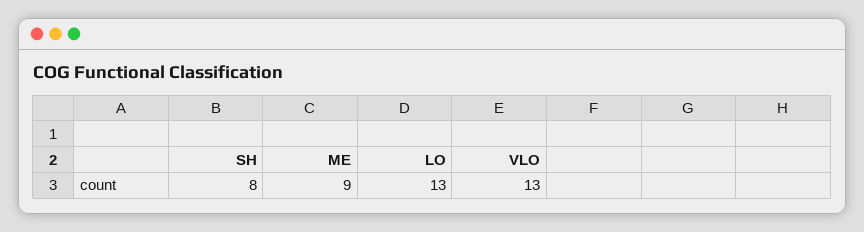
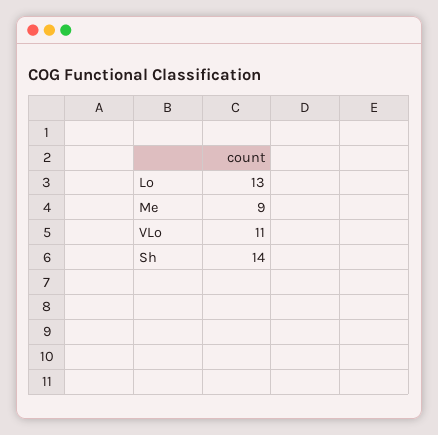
  {
-   "SH": 8,
+   "SH": 14,
    "ME": 9,
    "LO": 13,
-   "VLO": 13
+   "VLO": 11
  }

